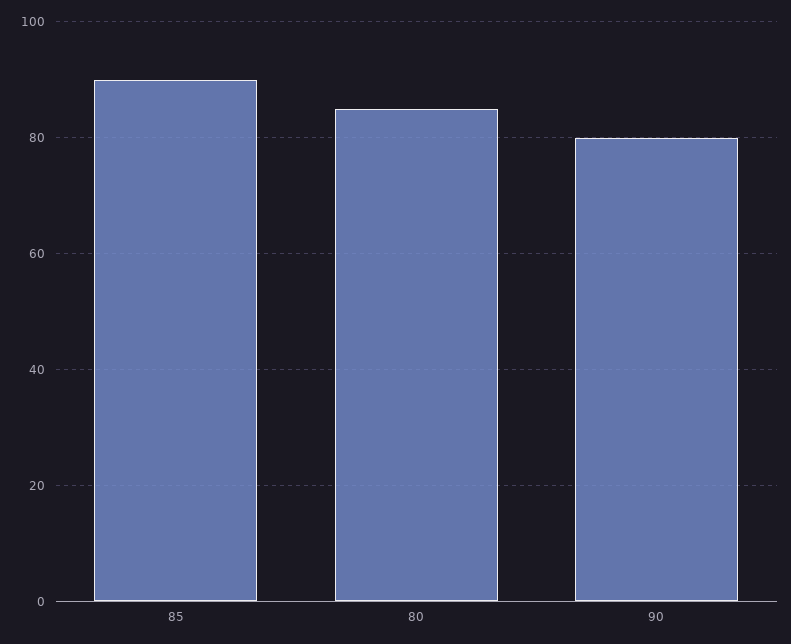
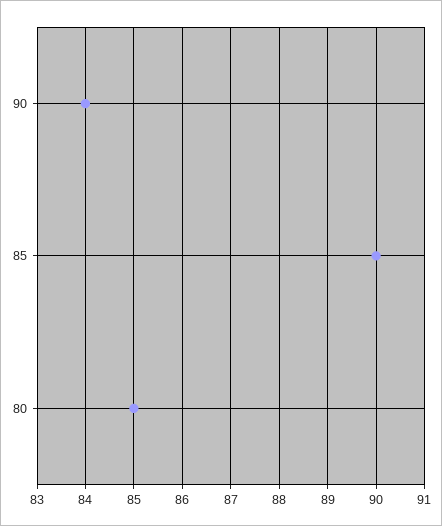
  {
    "85": 90,
    "80": 85,
-   "90": 80
+   "90": 84
  }

